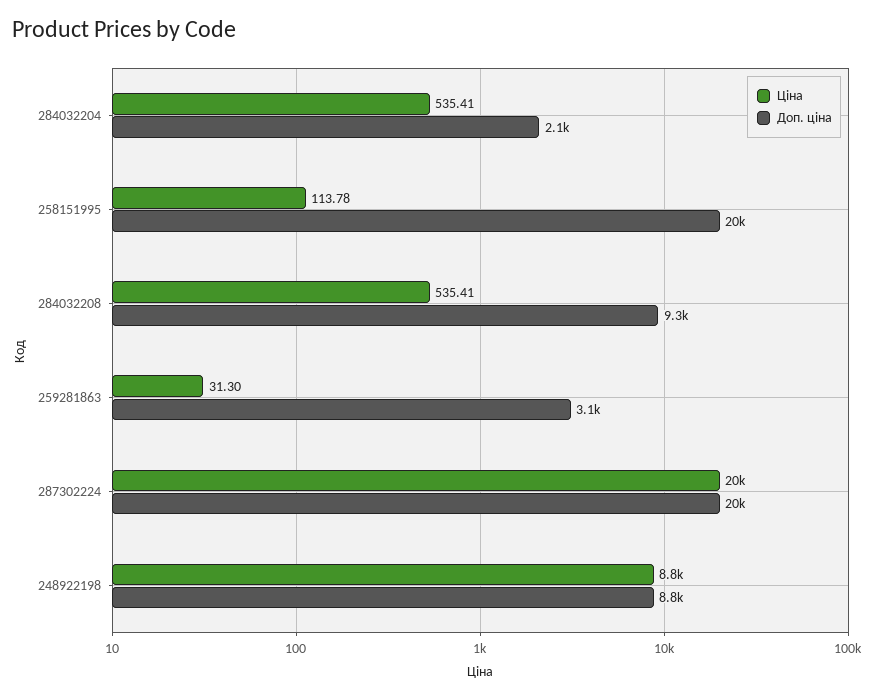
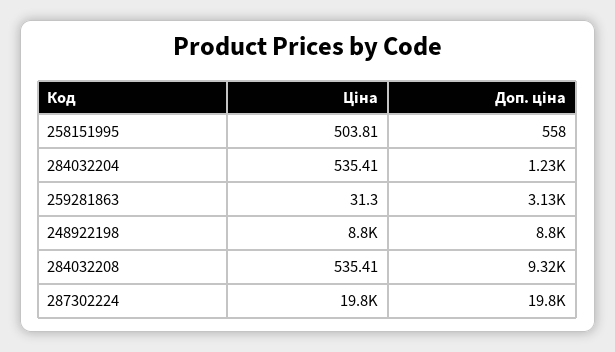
  {
    "Ціна": {
      "284032204": 535.41,
-     "258151995": 113.78,
+     "258151995": 503.81,
      "284032208": 535.41,
      "259281863": 31.3,
      "287302224": 19800,
      "248922198": 8800
    },
    "Доп. ціна": {
-     "284032204": 2100,
+     "284032204": 1230,
-     "258151995": 20000,
+     "258151995": 558,
      "284032208": 9320,
      "259281863": 3130,
      "287302224": 19800,
      "248922198": 8800
    }
  }

